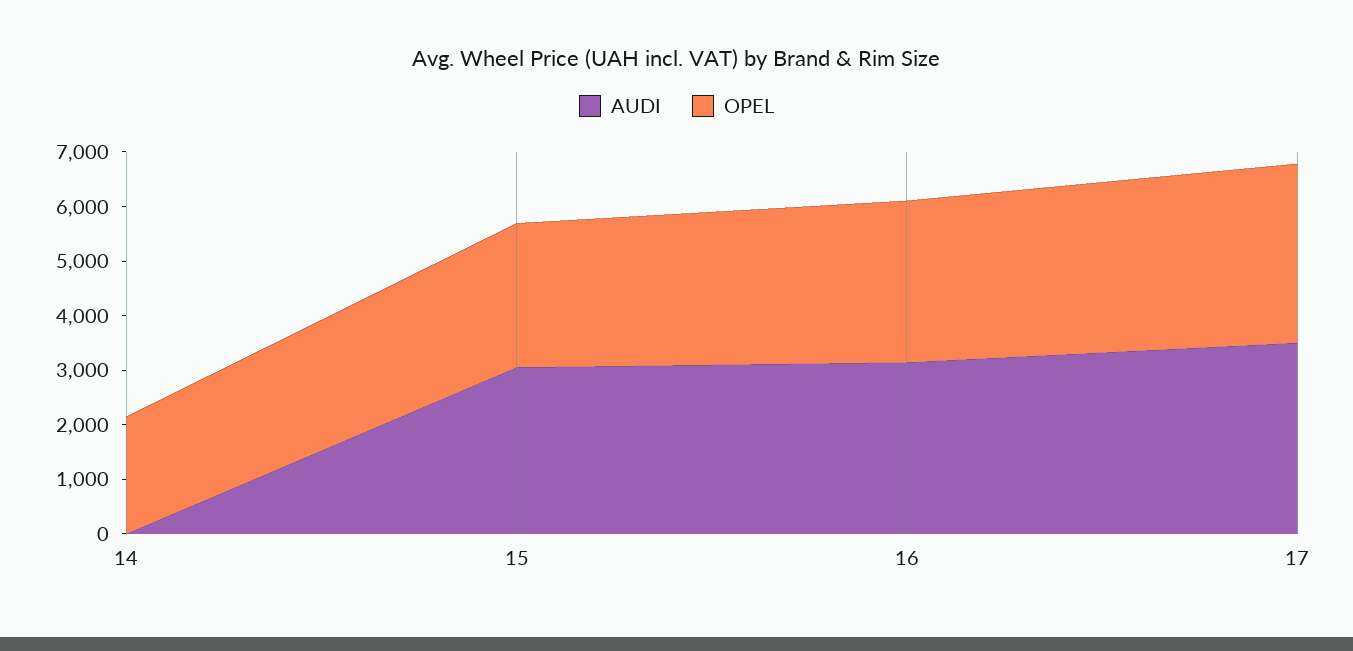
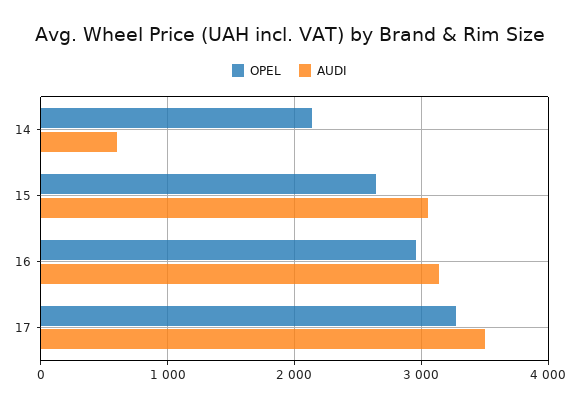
  {
    "AUDI": {
-     "14": 0,
+     "14": 600,
      "15": 3100,
      "16": 3100,
      "17": 3500
    },
    "OPEL": {
      "14": 2100,
      "15": 2600,
      "16": 3000,
      "17": 3300
    }
  }

